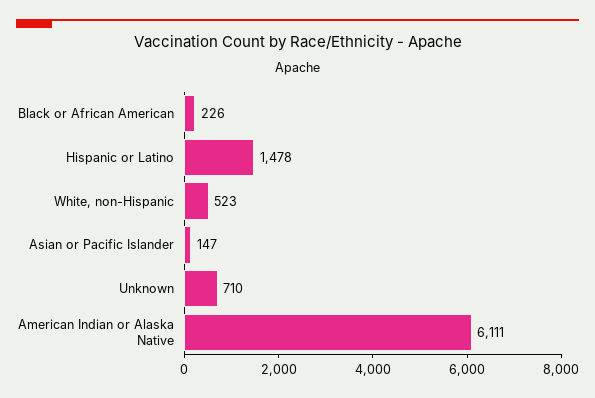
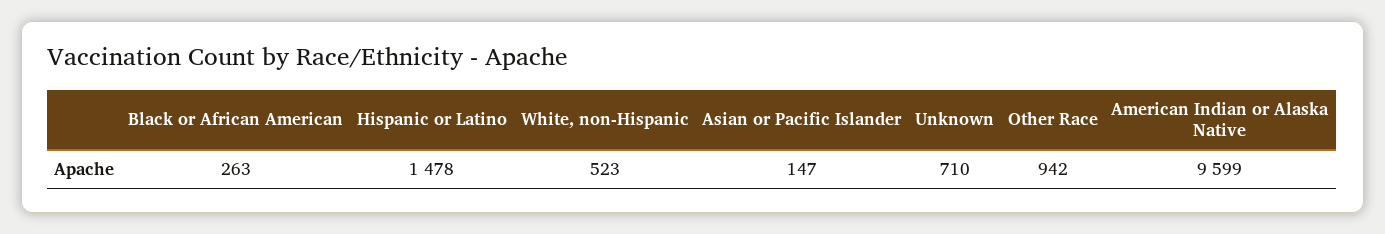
  {
-   "Black or African American": 226,
+   "Black or African American": 263,
    "Hispanic or Latino": 1478,
    "White, non-Hispanic": 523,
    "Asian or Pacific Islander": 147,
    "Unknown": 710,
-   "American Indian or Alaska Native": 6111
+   "American Indian or Alaska Native": 9599,
+   "Other Race": 942
  }

